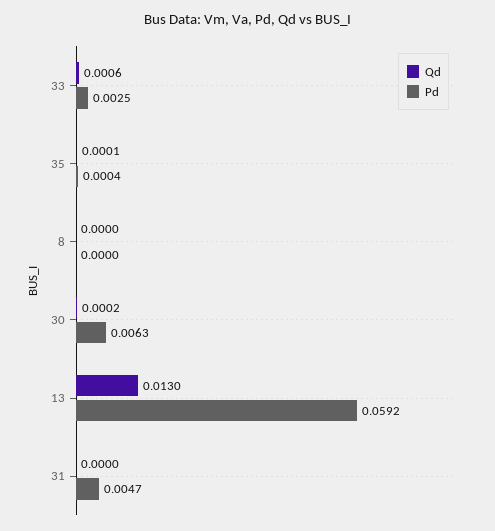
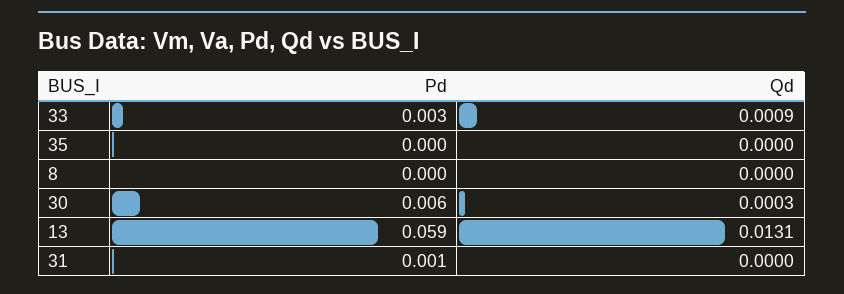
  {
    "Qd": {
-     "33": 0.0006,
+     "33": 0.0009,
-     "35": 0.0001,
+     "35": 0,
      "8": 0,
-     "30": 0.0002,
+     "30": 0.0003,
-     "13": 0.013,
+     "13": 0.0131,
      "31": 0
    },
    "Pd": {
      "33": 0.0025,
      "35": 0.0004,
      "8": 0,
      "30": 0.0063,
      "13": 0.0592,
-     "31": 0.0047
+     "31": 0.001
    }
  }

